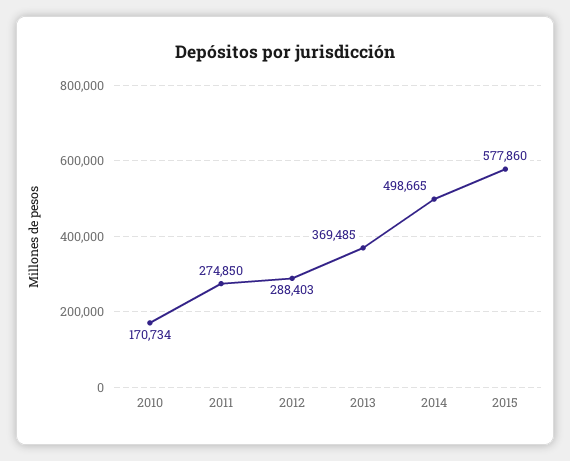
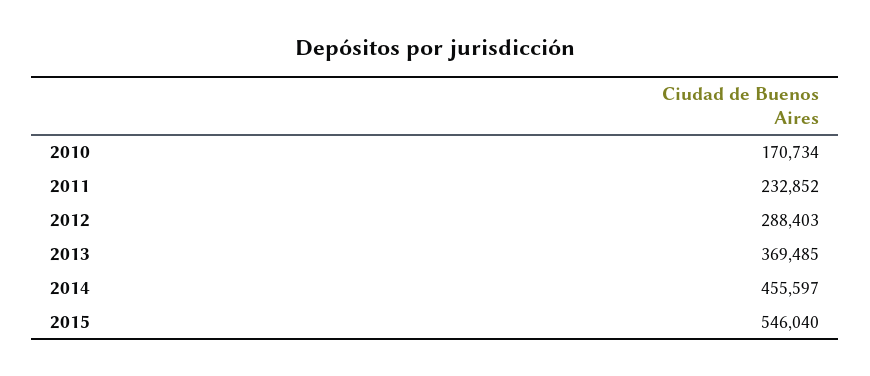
  {
    "2010": 170734,
-   "2011": 274850,
+   "2011": 232852,
    "2012": 288403,
    "2013": 369485,
-   "2014": 498665,
+   "2014": 455597,
-   "2015": 577860
+   "2015": 546040
  }

